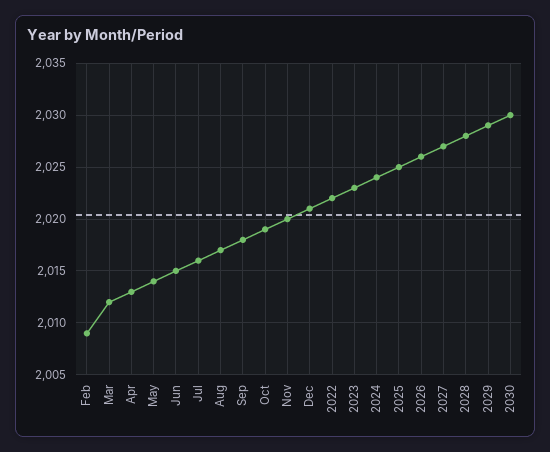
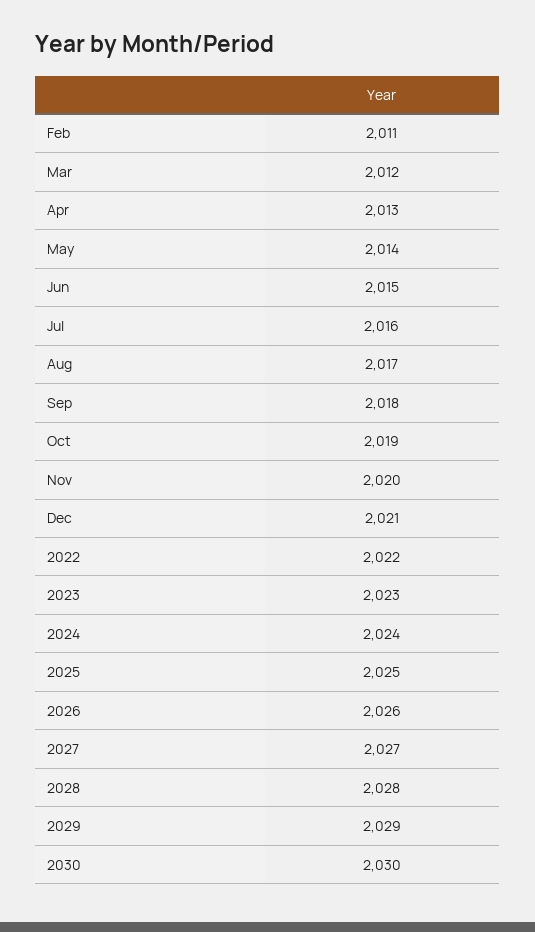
  {
-   "Feb": 2009,
+   "Feb": 2011,
    "Mar": 2012,
    "Apr": 2013,
    "May": 2014,
    "Jun": 2015,
    "Jul": 2016,
    "Aug": 2017,
    "Sep": 2018,
    "Oct": 2019,
    "Nov": 2020,
    "Dec": 2021,
    "2022": 2022,
    "2023": 2023,
    "2024": 2024,
    "2025": 2025,
    "2026": 2026,
    "2027": 2027,
    "2028": 2028,
    "2029": 2029,
    "2030": 2030
  }

